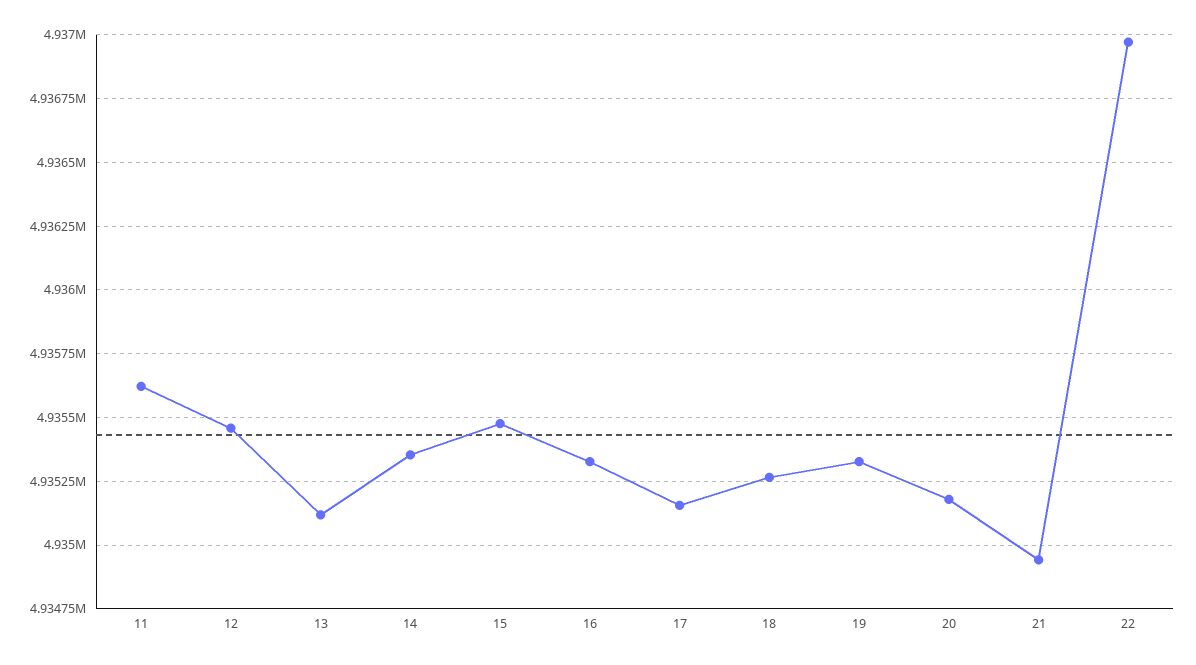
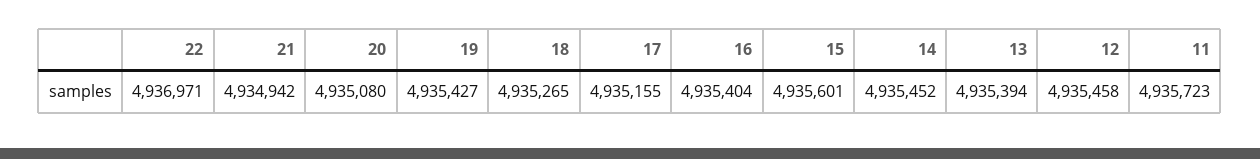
  {
-   "11": 4935625,
+   "11": 4935723,
    "12": 4935458,
-   "13": 4935125,
+   "13": 4935394,
-   "14": 4935350,
+   "14": 4935452,
-   "15": 4935475,
+   "15": 4935601,
-   "16": 4935325,
+   "16": 4935404,
    "17": 4935155,
    "18": 4935265,
-   "19": 4935325,
+   "19": 4935427,
-   "20": 4935175,
+   "20": 4935080,
    "21": 4934942,
    "22": 4936971
  }

